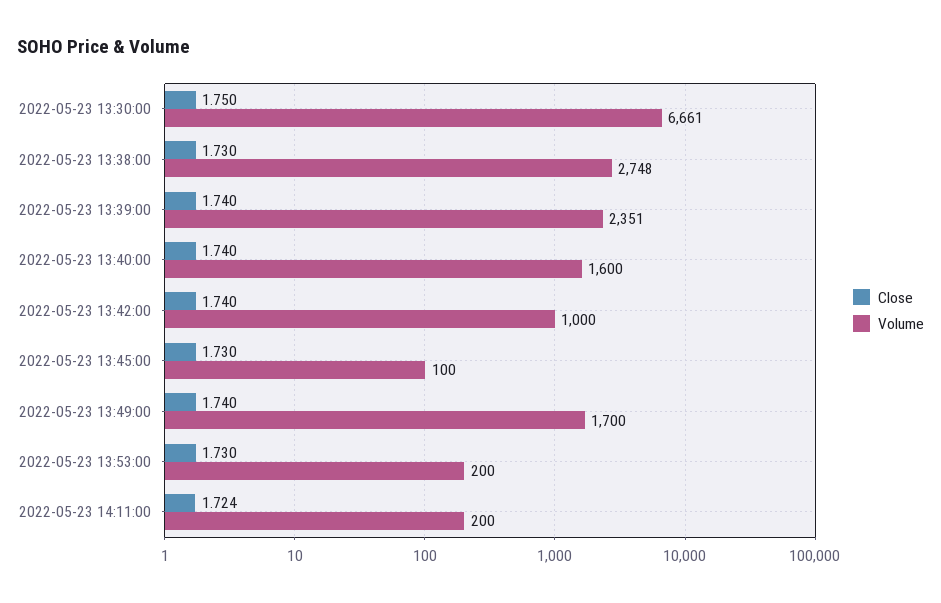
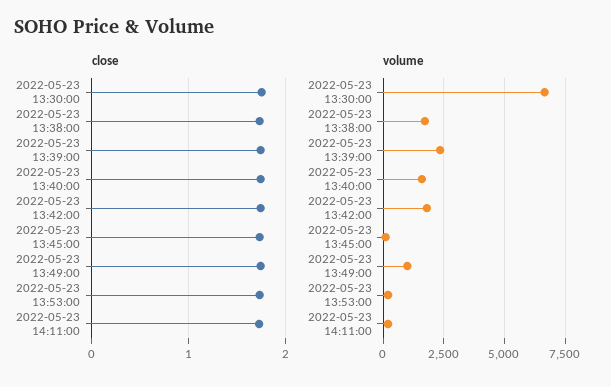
  {
    "Close": {
      "2022-05-23 13:30:00": 1.75,
      "2022-05-23 13:38:00": 1.73,
      "2022-05-23 13:39:00": 1.74,
      "2022-05-23 13:40:00": 1.74,
      "2022-05-23 13:42:00": 1.74,
      "2022-05-23 13:45:00": 1.73,
      "2022-05-23 13:49:00": 1.74,
      "2022-05-23 13:53:00": 1.73,
      "2022-05-23 14:11:00": 1.724
    },
    "Volume": {
      "2022-05-23 13:30:00": 6661,
-     "2022-05-23 13:38:00": 2748,
+     "2022-05-23 13:38:00": 1750,
      "2022-05-23 13:39:00": 2351,
      "2022-05-23 13:40:00": 1600,
-     "2022-05-23 13:42:00": 1000,
+     "2022-05-23 13:42:00": 1750,
      "2022-05-23 13:45:00": 100,
-     "2022-05-23 13:49:00": 1700,
+     "2022-05-23 13:49:00": 1000,
      "2022-05-23 13:53:00": 200,
      "2022-05-23 14:11:00": 200
    }
  }

